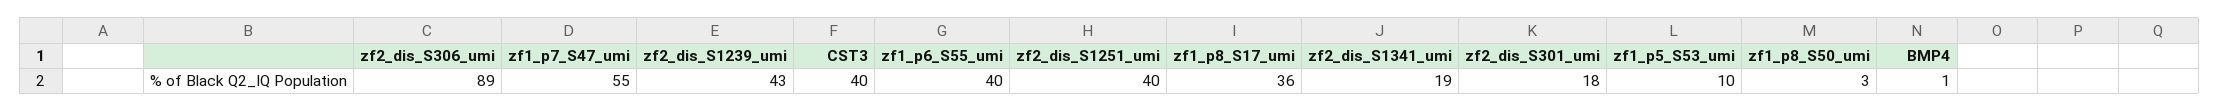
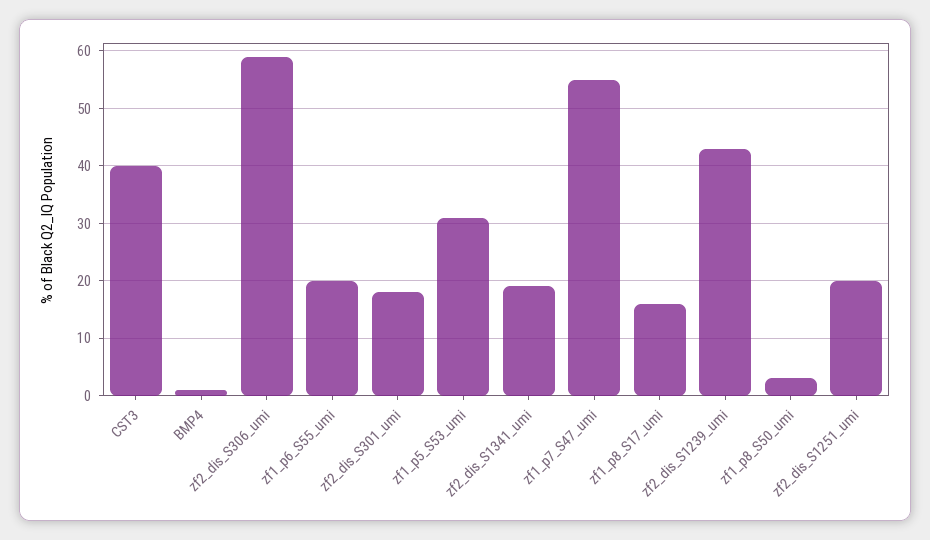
  {
-   "zf2_dis_S306_umi": 89,
+   "zf2_dis_S306_umi": 60,
    "zf1_p7_S47_umi": 55,
    "zf2_dis_S1239_umi": 43,
    "CST3": 40,
-   "zf1_p6_S55_umi": 40,
+   "zf1_p6_S55_umi": 20,
-   "zf2_dis_S1251_umi": 40,
+   "zf2_dis_S1251_umi": 20,
-   "zf1_p8_S17_umi": 36,
+   "zf1_p8_S17_umi": 15,
    "zf2_dis_S1341_umi": 19,
    "zf2_dis_S301_umi": 18,
-   "zf1_p5_S53_umi": 10,
+   "zf1_p5_S53_umi": 30,
    "zf1_p8_S50_umi": 3,
    "BMP4": 1
  }

